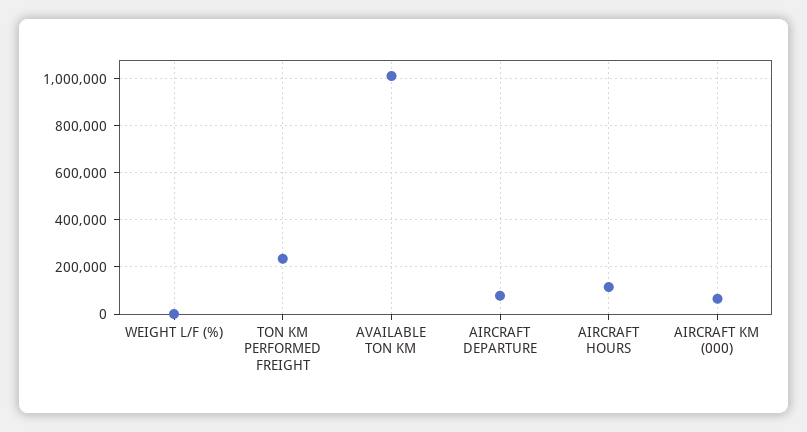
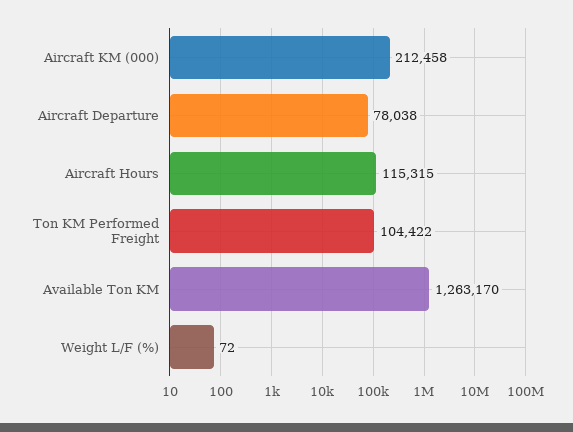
  {
    "WEIGHT L/F (%)": 72,
-   "TON KM PERFORMED FREIGHT": 250000,
+   "TON KM PERFORMED FREIGHT": 104422,
-   "AVAILABLE TON KM": 1000000,
+   "AVAILABLE TON KM": 1263170,
    "AIRCRAFT DEPARTURE": 78038,
    "AIRCRAFT HOURS": 115315,
-   "AIRCRAFT KM (000)": 50000
+   "AIRCRAFT KM (000)": 212458
  }

